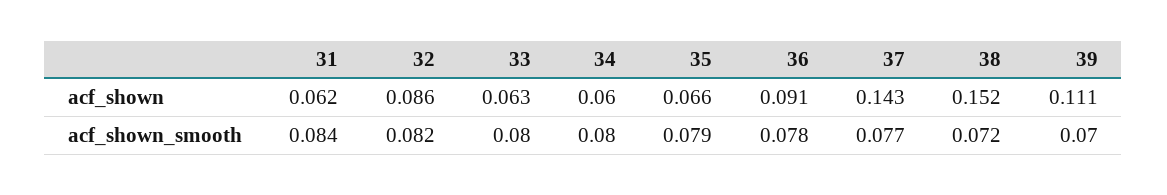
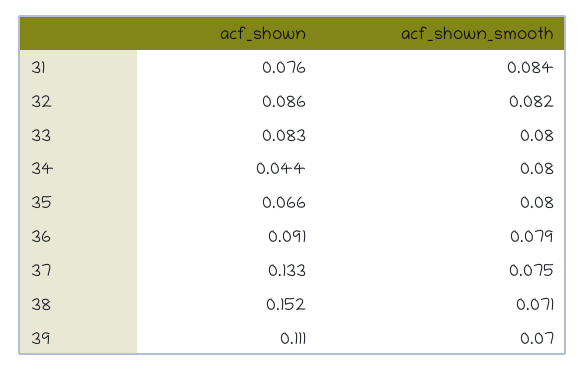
  {
    "31": {
-     "acf_shown": 0.062,
+     "acf_shown": 0.076,
      "acf_shown_smooth": 0.084
    },
    "32": {
      "acf_shown": 0.086,
      "acf_shown_smooth": 0.082
    },
    "33": {
-     "acf_shown": 0.063,
+     "acf_shown": 0.083,
      "acf_shown_smooth": 0.08
    },
    "34": {
-     "acf_shown": 0.06,
+     "acf_shown": 0.044,
      "acf_shown_smooth": 0.08
    },
    "35": {
      "acf_shown": 0.066,
-     "acf_shown_smooth": 0.079
+     "acf_shown_smooth": 0.08
    },
    "36": {
      "acf_shown": 0.091,
-     "acf_shown_smooth": 0.078
+     "acf_shown_smooth": 0.079
    },
    "37": {
-     "acf_shown": 0.143,
+     "acf_shown": 0.133,
-     "acf_shown_smooth": 0.077
+     "acf_shown_smooth": 0.075
    },
    "38": {
      "acf_shown": 0.152,
-     "acf_shown_smooth": 0.072
+     "acf_shown_smooth": 0.071
    },
    "39": {
      "acf_shown": 0.111,
      "acf_shown_smooth": 0.07
    }
  }

